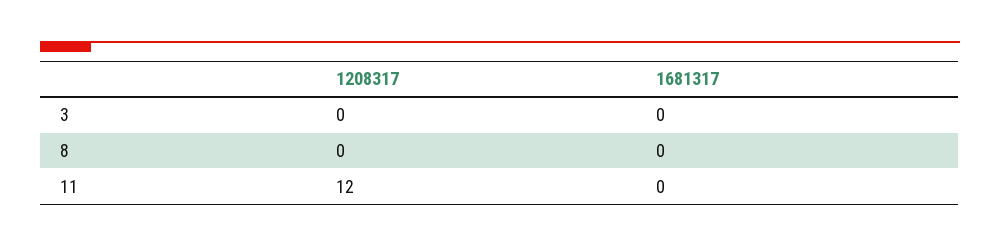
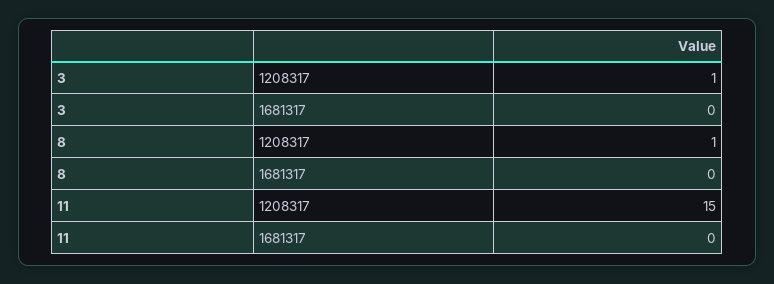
  {
    "1208317": {
-     "3": 0,
+     "3": 1,
-     "8": 0,
+     "8": 1,
-     "11": 12
+     "11": 15
    },
    "1681317": {
      "3": 0,
      "8": 0,
      "11": 0
    }
  }

